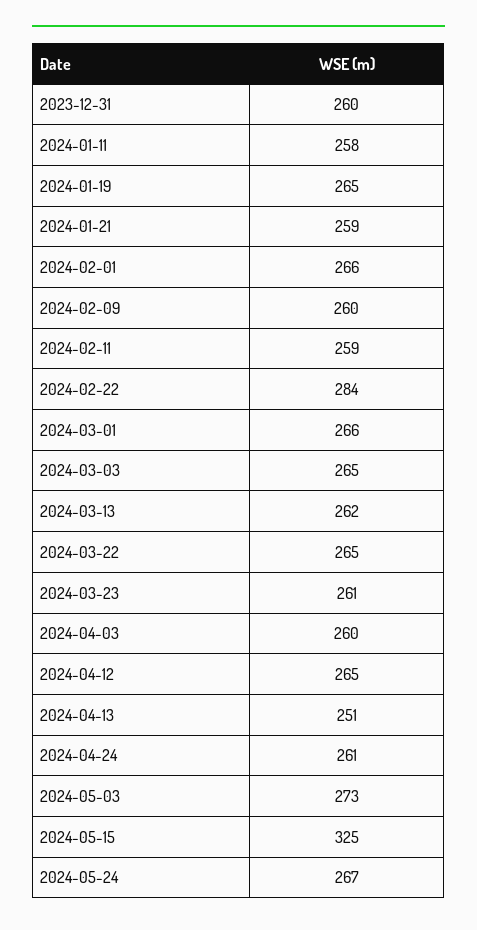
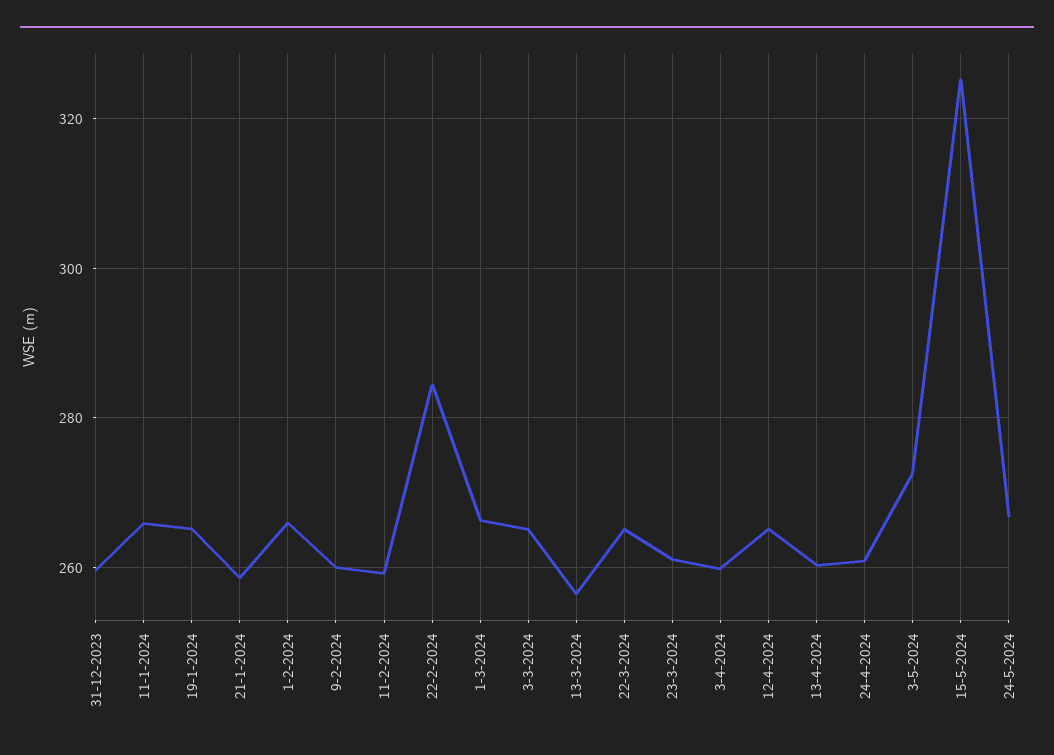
  {
    "2023-12-31": 260,
-   "2024-01-11": 258,
+   "2024-01-11": 266,
    "2024-01-19": 265,
    "2024-01-21": 259,
    "2024-02-01": 266,
    "2024-02-09": 260,
    "2024-02-11": 259,
    "2024-02-22": 284,
    "2024-03-01": 266,
    "2024-03-03": 265,
-   "2024-03-13": 262,
+   "2024-03-13": 256,
    "2024-03-22": 265,
    "2024-03-23": 261,
    "2024-04-03": 260,
    "2024-04-12": 265,
-   "2024-04-13": 251,
+   "2024-04-13": 260,
    "2024-04-24": 261,
    "2024-05-03": 273,
    "2024-05-15": 325,
    "2024-05-24": 267
  }

